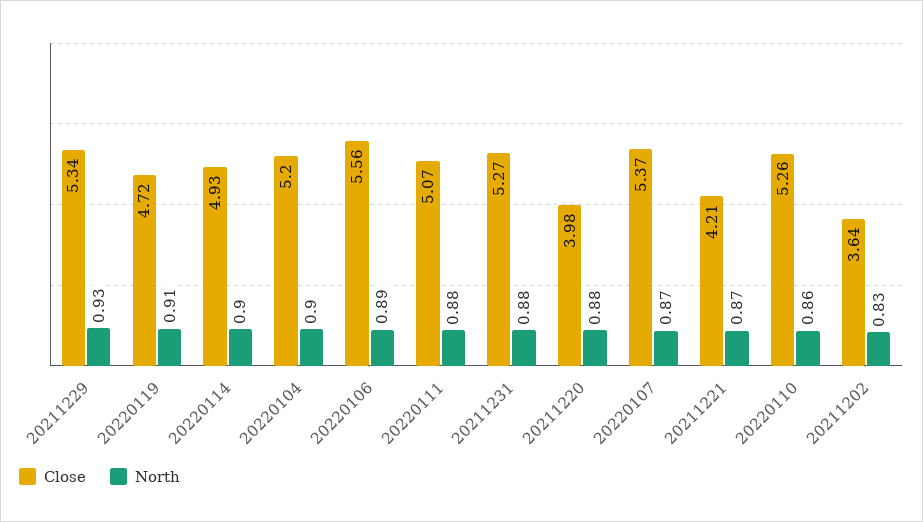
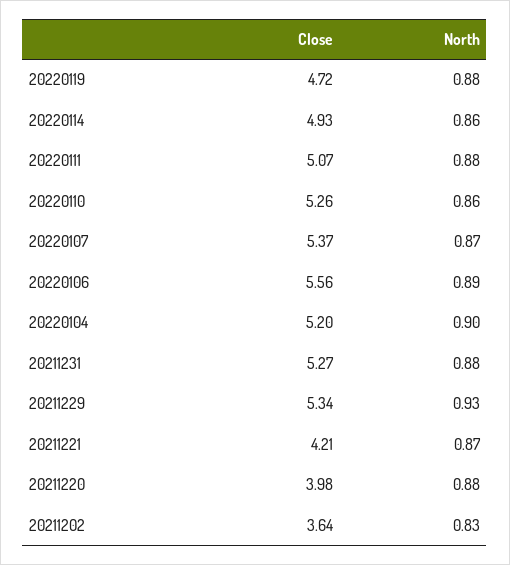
  {
    "Close": {
      "20211229": 5.34,
      "20220119": 4.72,
      "20220114": 4.93,
      "20220104": 5.2,
      "20220106": 5.56,
      "20220111": 5.07,
      "20211231": 5.27,
      "20211220": 3.98,
      "20220107": 5.37,
      "20211221": 4.21,
      "20220110": 5.26,
      "20211202": 3.64
    },
    "North": {
      "20211229": 0.93,
-     "20220119": 0.91,
+     "20220119": 0.88,
-     "20220114": 0.9,
+     "20220114": 0.86,
      "20220104": 0.9,
      "20220106": 0.89,
      "20220111": 0.88,
      "20211231": 0.88,
      "20211220": 0.88,
      "20220107": 0.87,
      "20211221": 0.87,
      "20220110": 0.86,
      "20211202": 0.83
    }
  }

